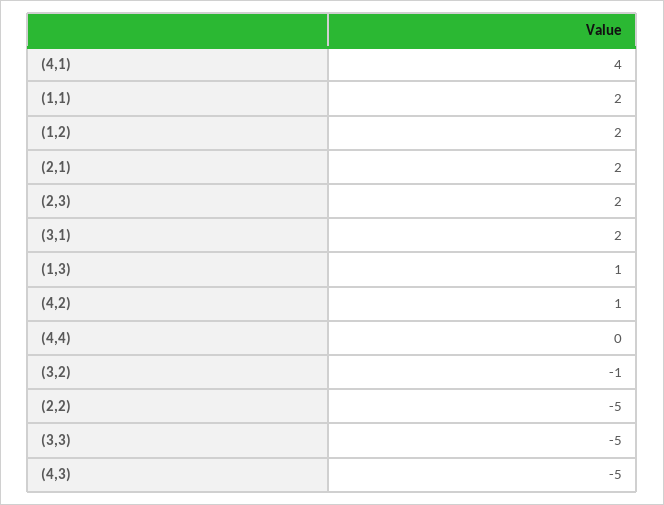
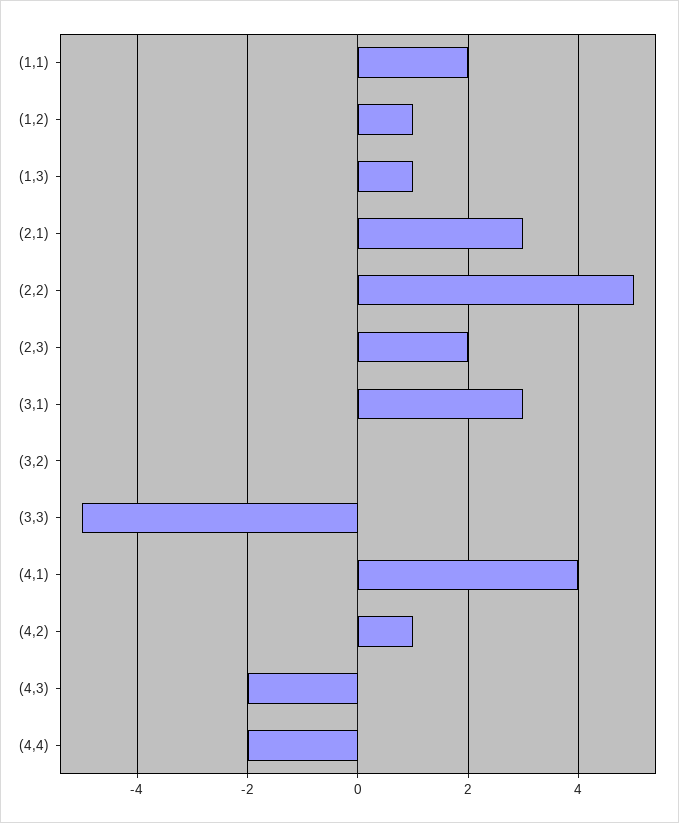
  {
    "(4,1)": 4,
    "(1,1)": 2,
-   "(1,2)": 2,
+   "(1,2)": 1,
-   "(2,1)": 2,
+   "(2,1)": 3,
    "(2,3)": 2,
-   "(3,1)": 2,
+   "(3,1)": 3,
    "(1,3)": 1,
    "(4,2)": 1,
-   "(4,4)": 0,
+   "(4,4)": -2,
-   "(3,2)": -1,
+   "(3,2)": 0,
-   "(2,2)": -5,
+   "(2,2)": 5,
    "(3,3)": -5,
-   "(4,3)": -5
+   "(4,3)": -2
  }

